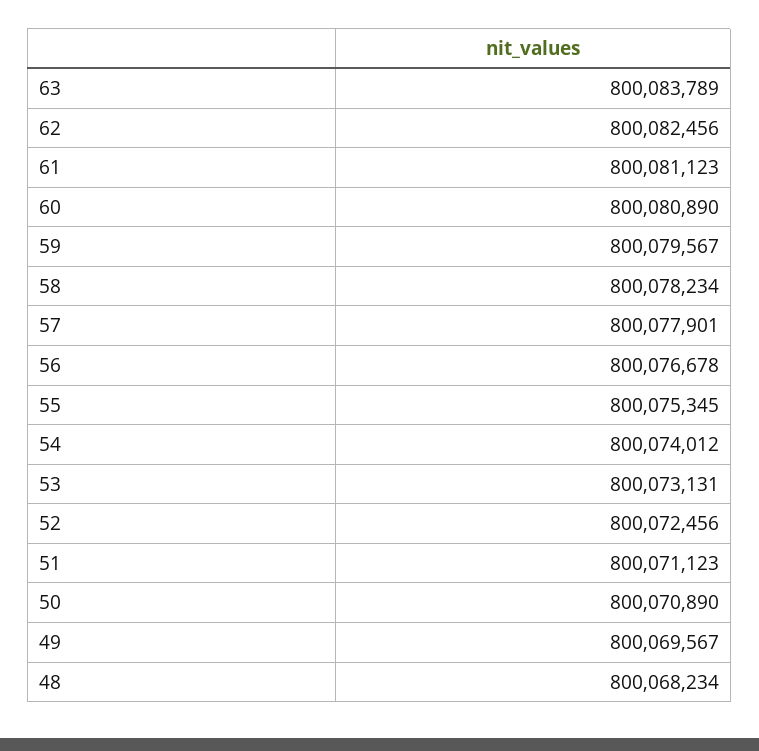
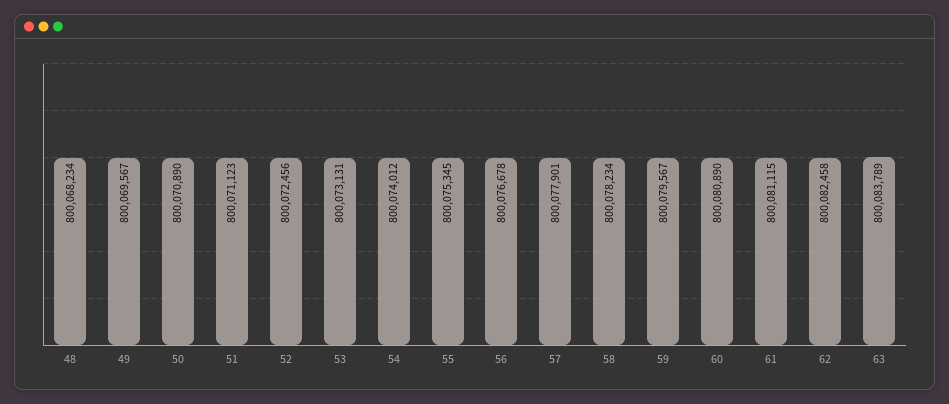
  {
    "63": 800083789,
-   "62": 800082456,
+   "62": 800082458,
-   "61": 800081123,
+   "61": 800081115,
    "60": 800080890,
    "59": 800079567,
    "58": 800078234,
    "57": 800077901,
    "56": 800076678,
    "55": 800075345,
    "54": 800074012,
    "53": 800073131,
    "52": 800072456,
    "51": 800071123,
    "50": 800070890,
    "49": 800069567,
    "48": 800068234
  }

